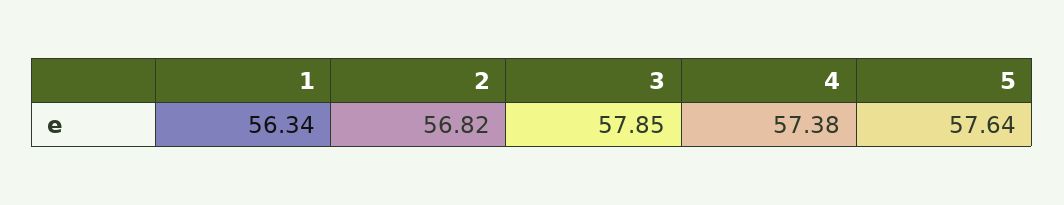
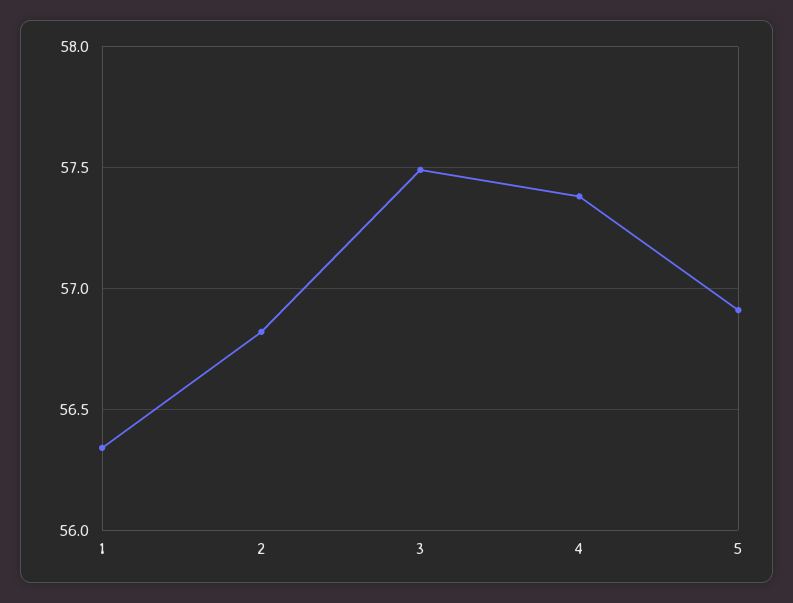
  {
    "1": 56.34,
    "2": 56.82,
-   "3": 57.85,
+   "3": 57.5,
    "4": 57.38,
-   "5": 57.64
+   "5": 56.9
  }

